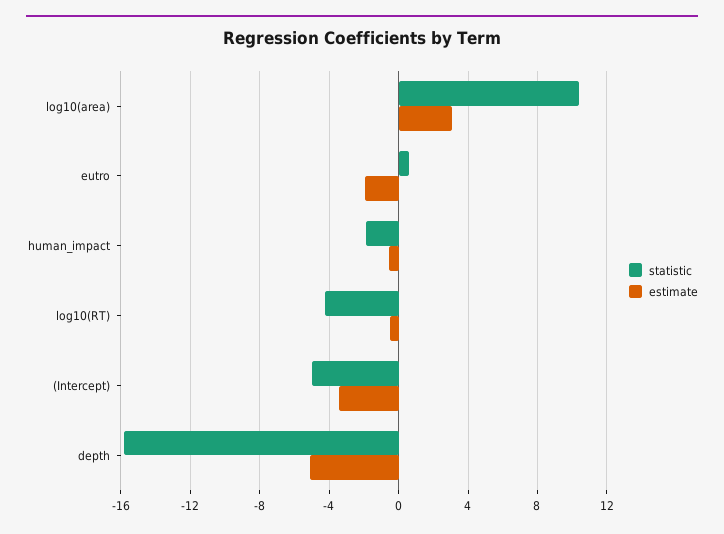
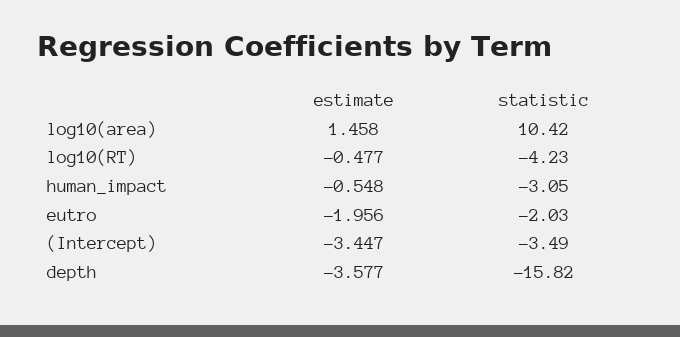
  {
    "statistic": {
      "log10(area)": 10.42,
-     "eutro": 0.5,
+     "eutro": -2.03,
-     "human_impact": -2,
+     "human_impact": -3.05,
      "log10(RT)": -4.23,
-     "(Intercept)": -5,
+     "(Intercept)": -3.49,
      "depth": -15.82
    },
    "estimate": {
-     "log10(area)": 3,
+     "log10(area)": 1.458,
      "eutro": -1.956,
      "human_impact": -0.548,
      "log10(RT)": -0.477,
      "(Intercept)": -3.447,
-     "depth": -5
+     "depth": -3.577
    }
  }

